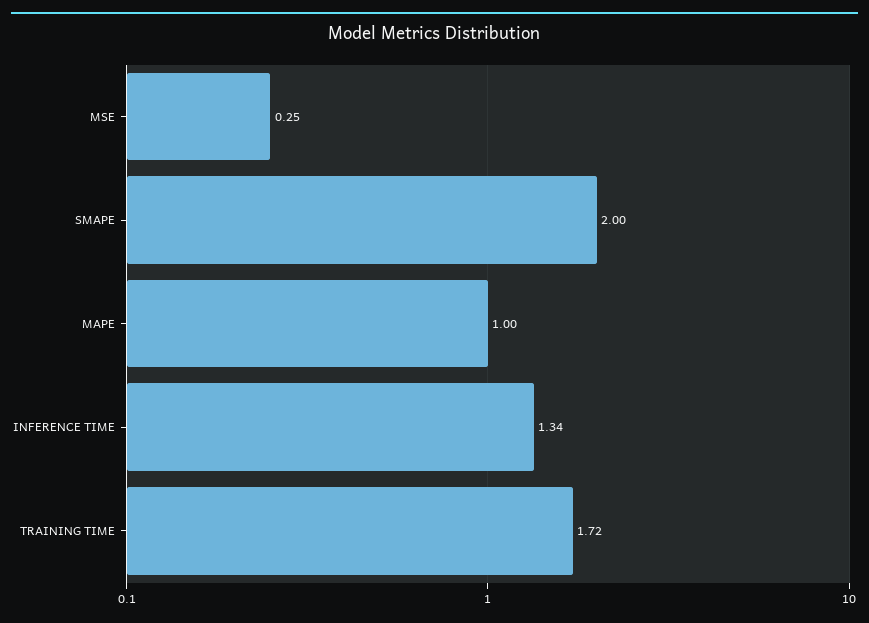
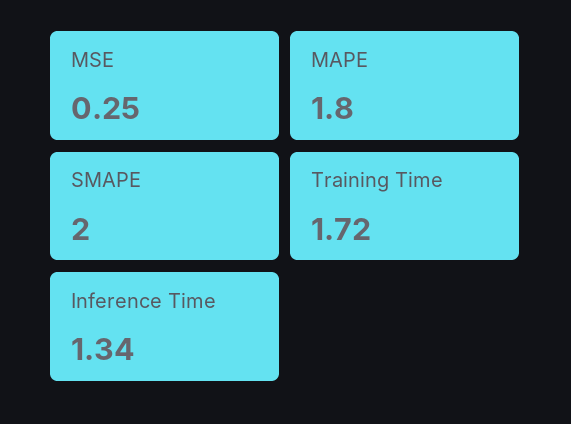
  {
    "MSE": 0.25,
    "SMAPE": 2,
-   "MAPE": 1,
+   "MAPE": 1.8,
    "INFERENCE TIME": 1.34,
    "TRAINING TIME": 1.72
  }

